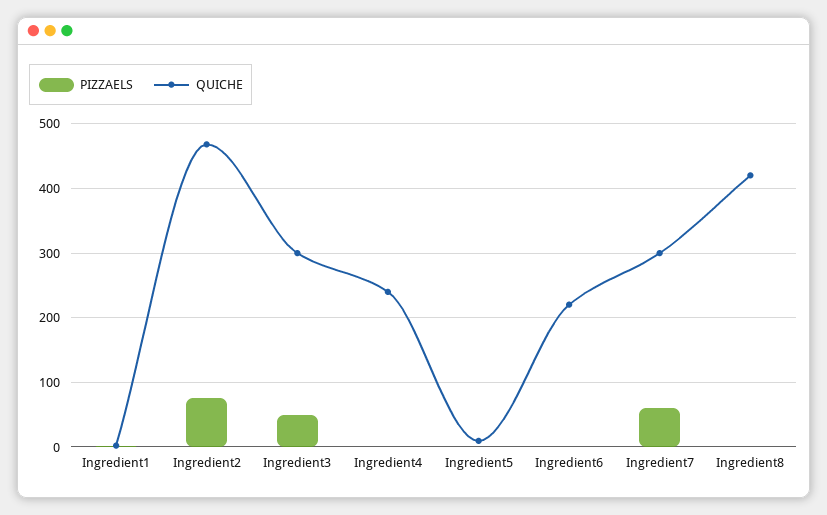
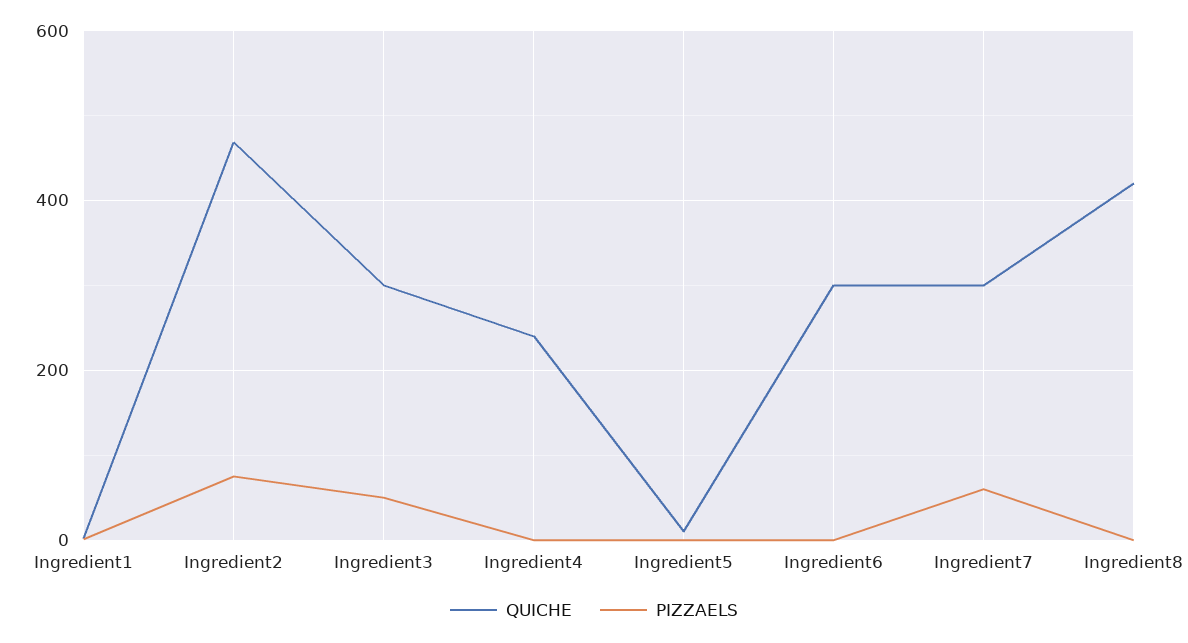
  {
    "PIZZAELS": {
      "Ingredient1": 0,
      "Ingredient2": 80,
      "Ingredient3": 50,
      "Ingredient4": 0,
      "Ingredient5": 0,
      "Ingredient6": 0,
      "Ingredient7": 60,
      "Ingredient8": 0
    },
    "QUICHE": {
      "Ingredient1": 0,
      "Ingredient2": 470,
      "Ingredient3": 300,
      "Ingredient4": 240,
      "Ingredient5": 10,
-     "Ingredient6": 220,
+     "Ingredient6": 300,
      "Ingredient7": 300,
      "Ingredient8": 420
    }
  }

